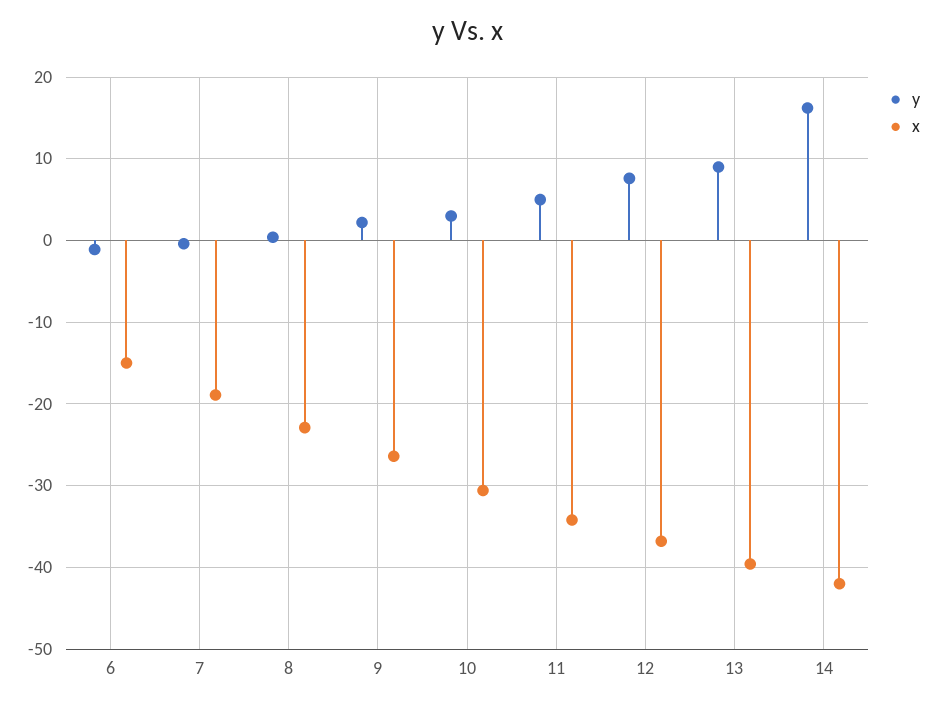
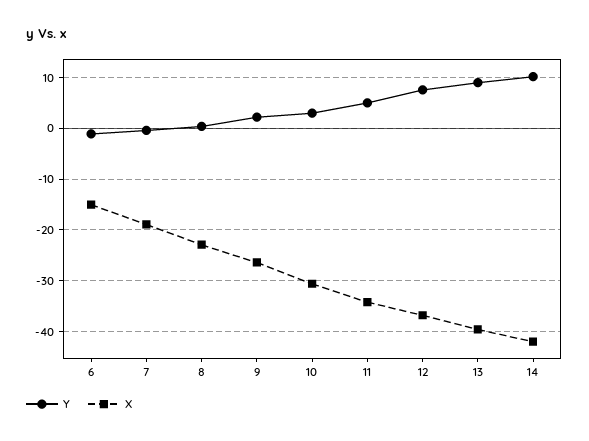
  {
    "y": {
      "6": -1,
      "7": 0,
      "8": 0,
      "9": 2,
      "10": 3,
      "11": 5,
      "12": 8,
      "13": 9,
-     "14": 16
+     "14": 10
    },
    "x": {
      "6": -15,
      "7": -19,
      "8": -23,
      "9": -26,
      "10": -31,
      "11": -34,
      "12": -37,
      "13": -40,
      "14": -42
    }
  }

